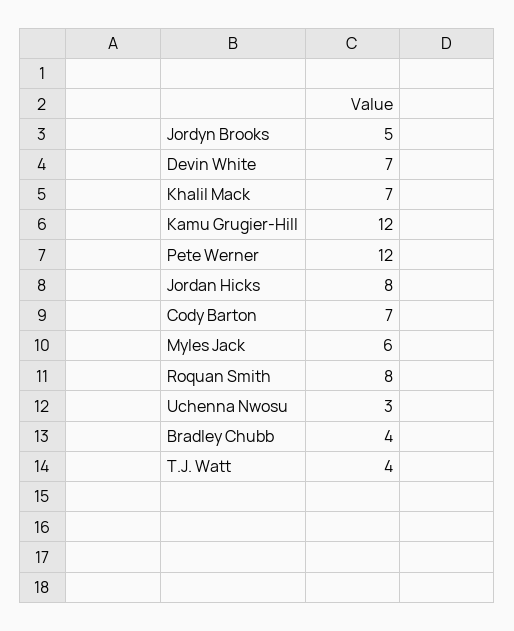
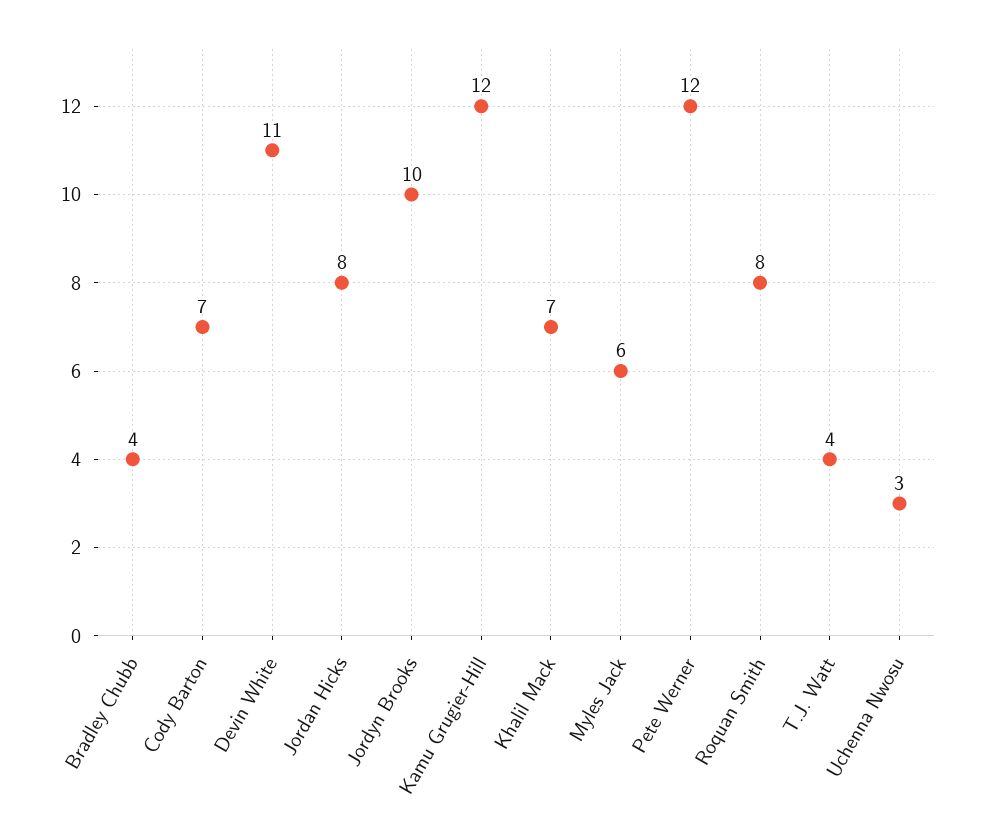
  {
-   "Jordyn Brooks": 5,
+   "Jordyn Brooks": 10,
-   "Devin White": 7,
+   "Devin White": 11,
    "Khalil Mack": 7,
    "Kamu Grugier-Hill": 12,
    "Pete Werner": 12,
    "Jordan Hicks": 8,
    "Cody Barton": 7,
    "Myles Jack": 6,
    "Roquan Smith": 8,
    "Uchenna Nwosu": 3,
    "Bradley Chubb": 4,
    "T.J. Watt": 4
  }

